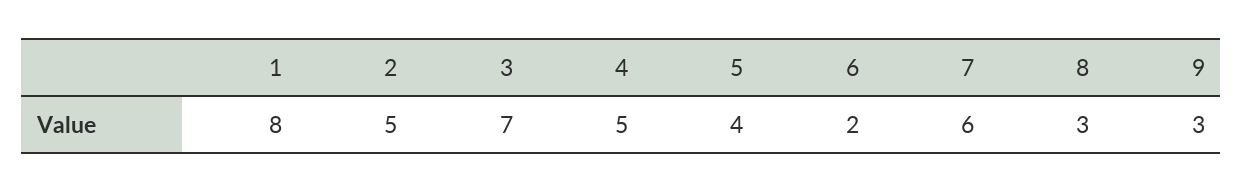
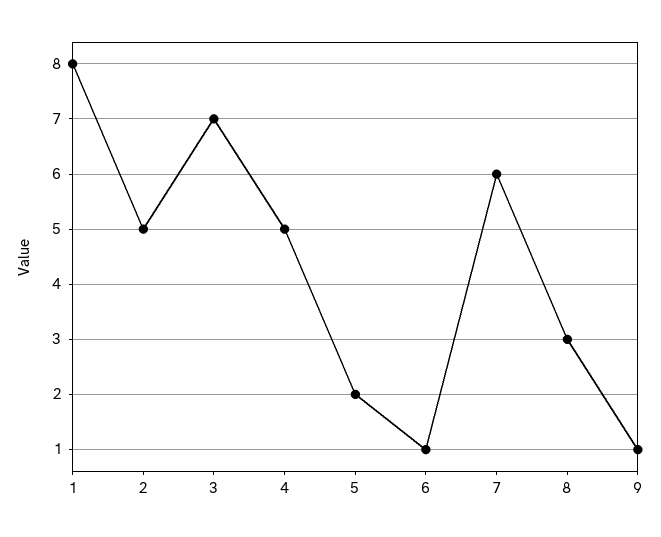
  {
    "1": 8,
    "2": 5,
    "3": 7,
    "4": 5,
-   "5": 4,
+   "5": 2,
-   "6": 2,
+   "6": 1,
    "7": 6,
    "8": 3,
-   "9": 3
+   "9": 1
  }

